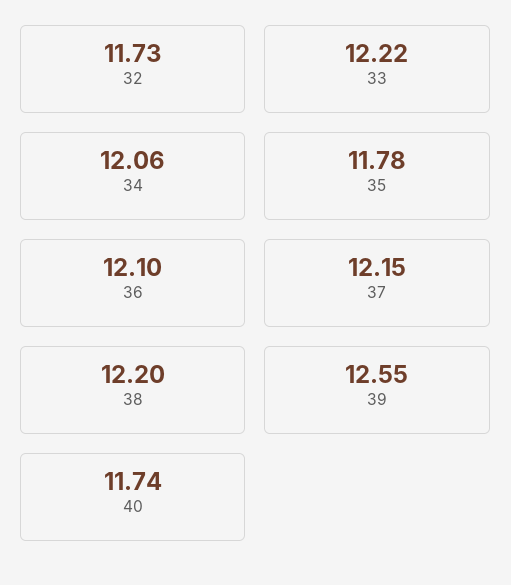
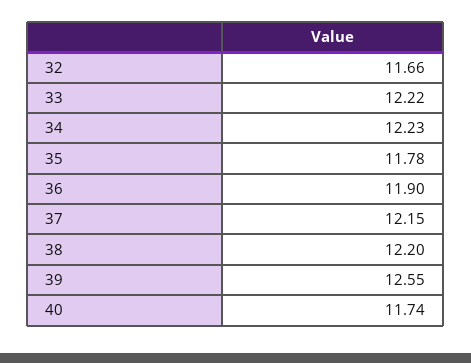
  {
-   "32": 11.73,
+   "32": 11.66,
    "33": 12.22,
-   "34": 12.06,
+   "34": 12.23,
    "35": 11.78,
-   "36": 12.1,
+   "36": 11.9,
    "37": 12.15,
    "38": 12.2,
    "39": 12.55,
    "40": 11.74
  }

